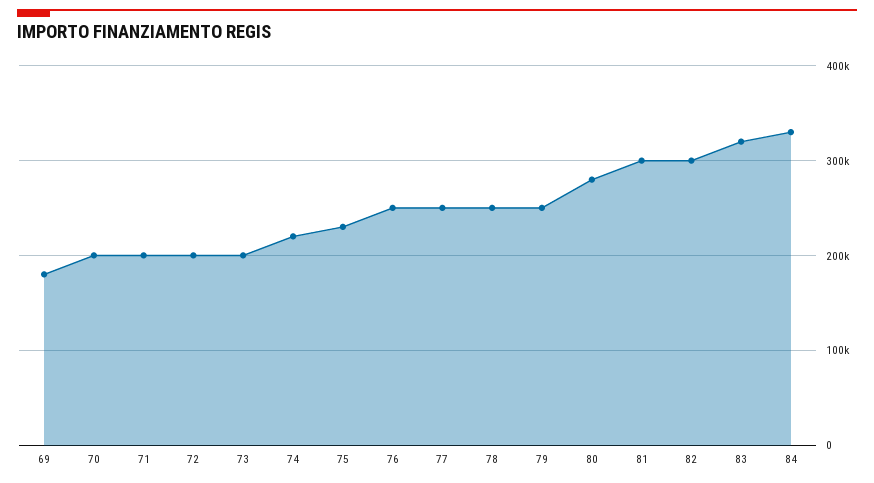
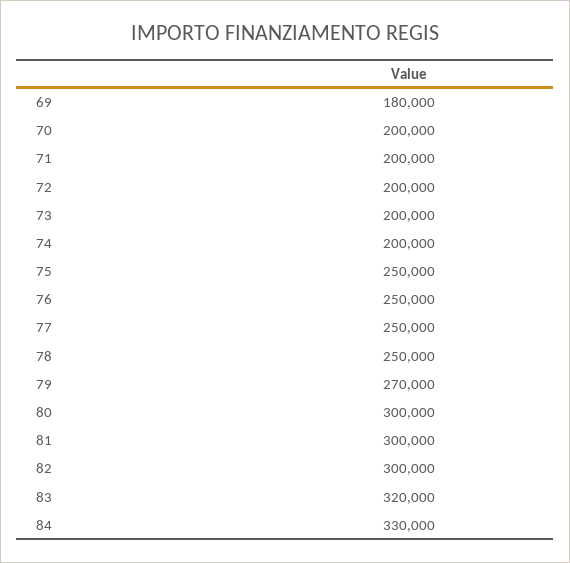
  {
    "69": 180000,
    "70": 200000,
    "71": 200000,
    "72": 200000,
    "73": 200000,
-   "74": 220000,
+   "74": 200000,
-   "75": 230000,
+   "75": 250000,
    "76": 250000,
    "77": 250000,
    "78": 250000,
-   "79": 250000,
+   "79": 270000,
-   "80": 280000,
+   "80": 300000,
    "81": 300000,
    "82": 300000,
    "83": 320000,
    "84": 330000
  }

